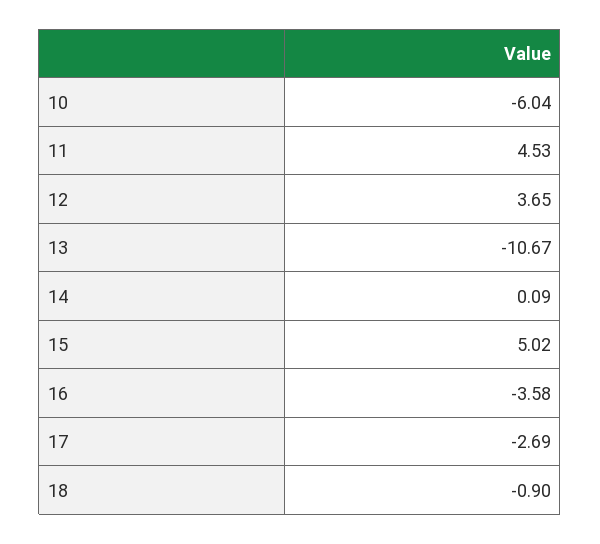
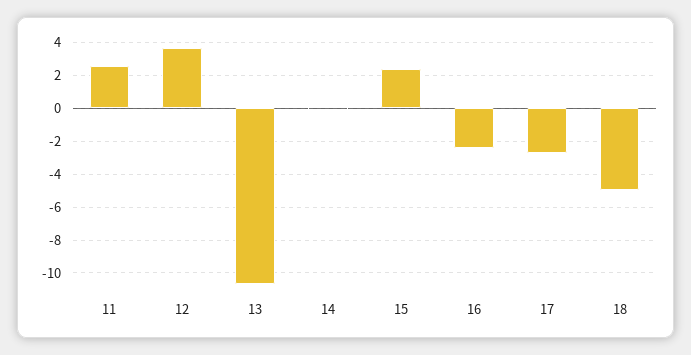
  {
-   "10": -6.04,
-   "11": 4.53,
+   "11": 2.5,
    "12": 3.65,
    "13": -10.67,
    "14": 0.09,
-   "15": 5.02,
+   "15": 2.5,
-   "16": -3.58,
+   "16": -2.5,
    "17": -2.69,
-   "18": -0.9
+   "18": -5
  }

